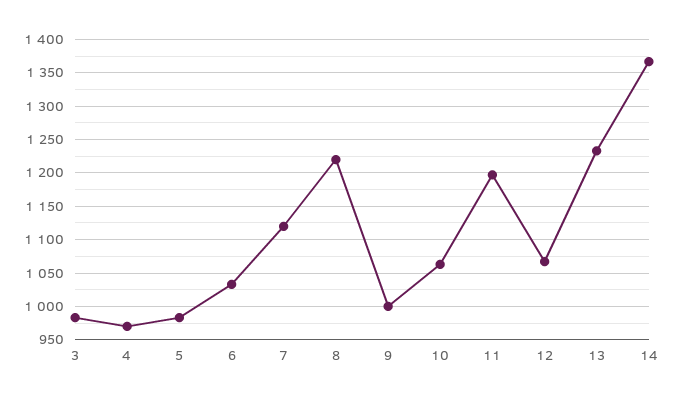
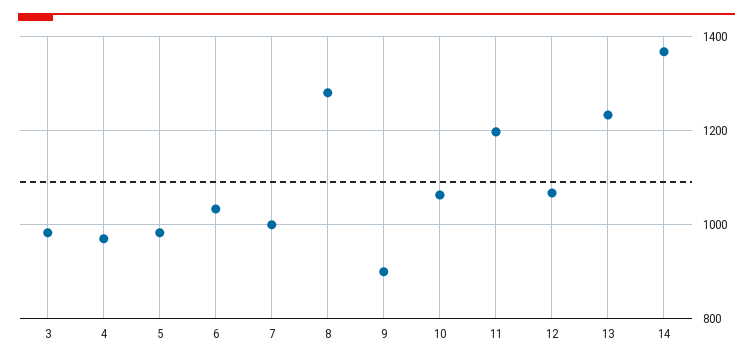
  {
    "3": 980,
    "4": 970,
    "5": 980,
    "6": 1030,
-   "7": 1120,
+   "7": 1000,
-   "8": 1220,
+   "8": 1280,
-   "9": 1000,
+   "9": 900,
    "10": 1060,
    "11": 1200,
    "12": 1070,
    "13": 1230,
    "14": 1370
  }

